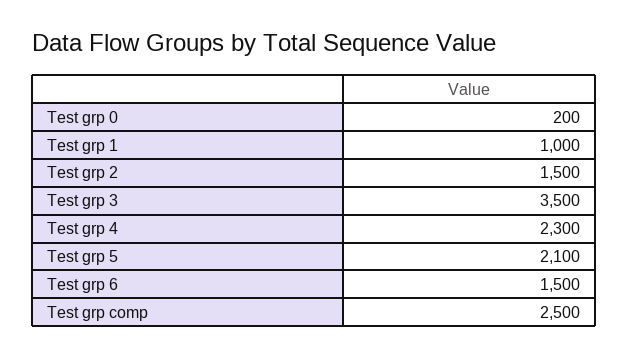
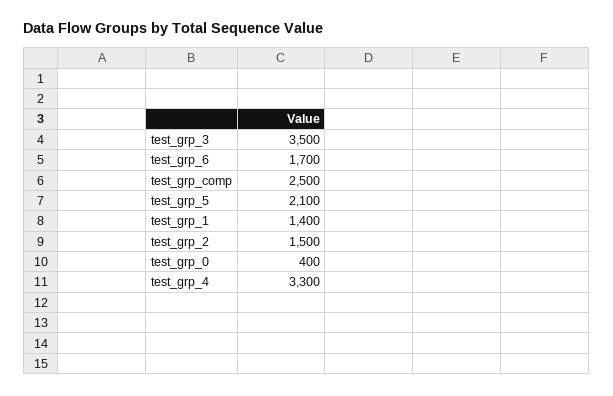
  {
-   "Test grp 0": 200,
+   "Test grp 0": 400,
-   "Test grp 1": 1000,
+   "Test grp 1": 1400,
    "Test grp 2": 1500,
    "Test grp 3": 3500,
-   "Test grp 4": 2300,
+   "Test grp 4": 3300,
    "Test grp 5": 2100,
-   "Test grp 6": 1500,
+   "Test grp 6": 1700,
    "Test grp comp": 2500
  }

